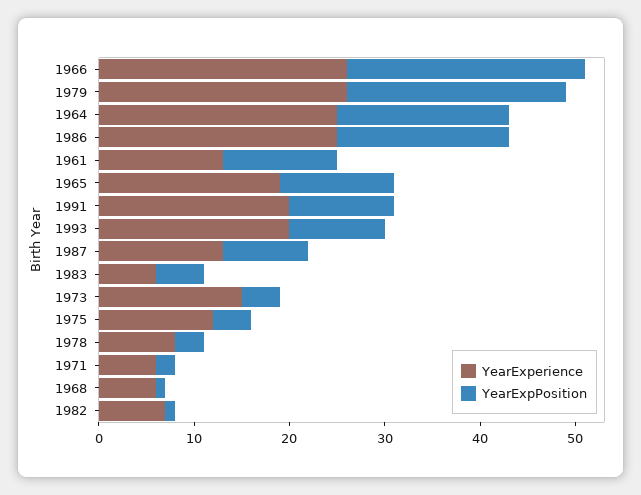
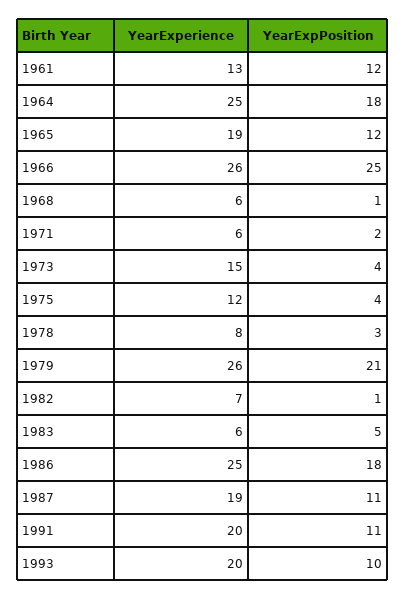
  {
    "YearExperience": {
      "1966": 26,
      "1979": 26,
      "1964": 25,
      "1986": 25,
      "1961": 13,
      "1965": 19,
      "1991": 20,
      "1993": 20,
-     "1987": 13,
+     "1987": 19,
      "1983": 6,
      "1973": 15,
      "1975": 12,
      "1978": 8,
      "1971": 6,
      "1968": 6,
      "1982": 7
    },
    "YearExpPosition": {
      "1966": 25,
-     "1979": 23,
+     "1979": 21,
      "1964": 18,
      "1986": 18,
      "1961": 12,
      "1965": 12,
      "1991": 11,
      "1993": 10,
-     "1987": 9,
+     "1987": 11,
      "1983": 5,
      "1973": 4,
      "1975": 4,
      "1978": 3,
      "1971": 2,
      "1968": 1,
      "1982": 1
    }
  }

